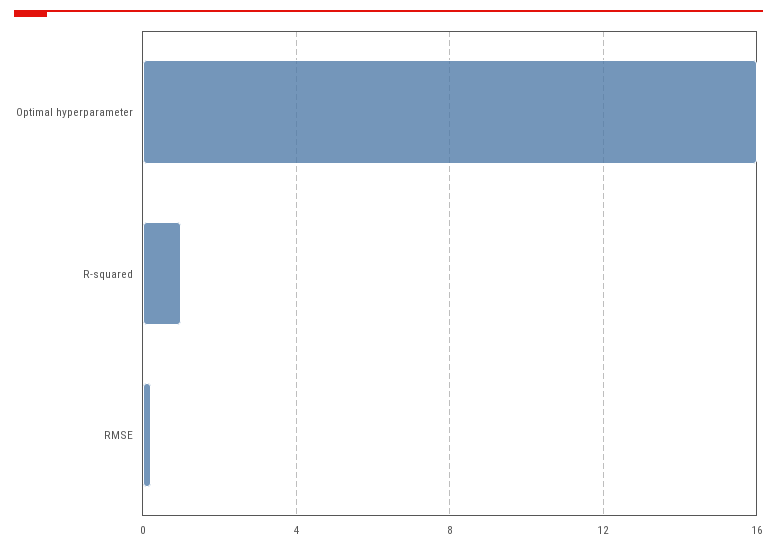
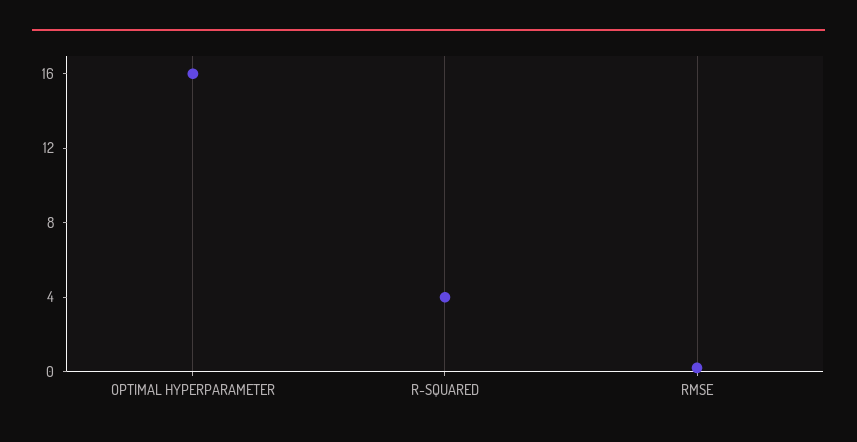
  {
    "Optimal hyperparameter": 16,
-   "R-squared": 1,
+   "R-squared": 4,
    "RMSE": 0
  }

